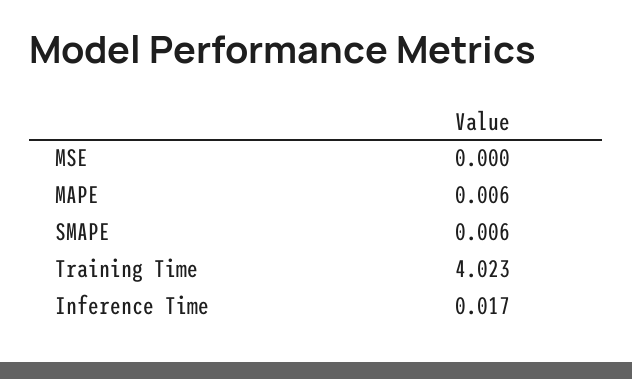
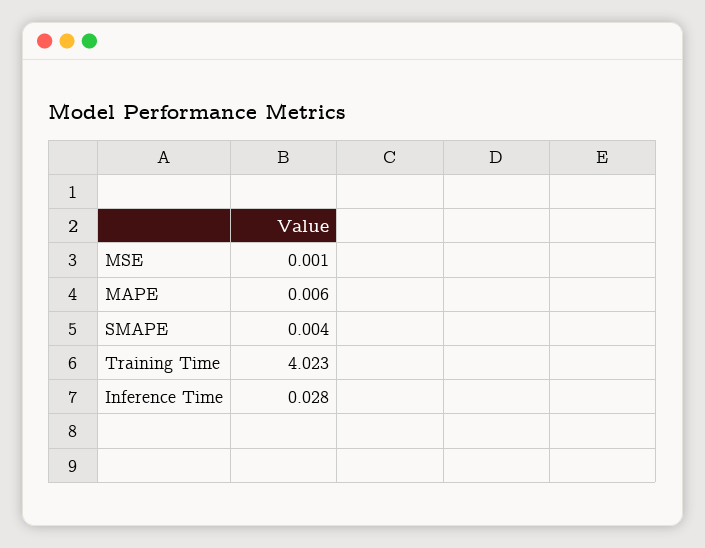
  {
-   "MSE": 0,
+   "MSE": 0.001,
    "MAPE": 0.006,
-   "SMAPE": 0.006,
+   "SMAPE": 0.004,
    "Training Time": 4.023,
-   "Inference Time": 0.017
+   "Inference Time": 0.028
  }

